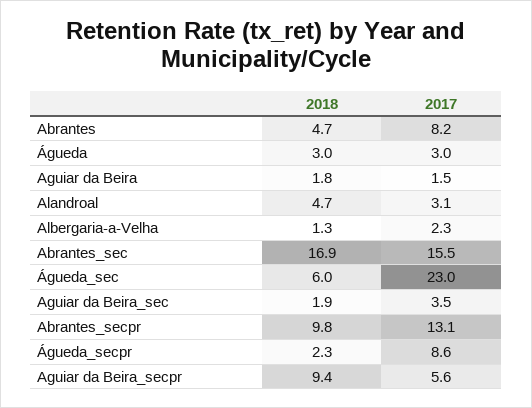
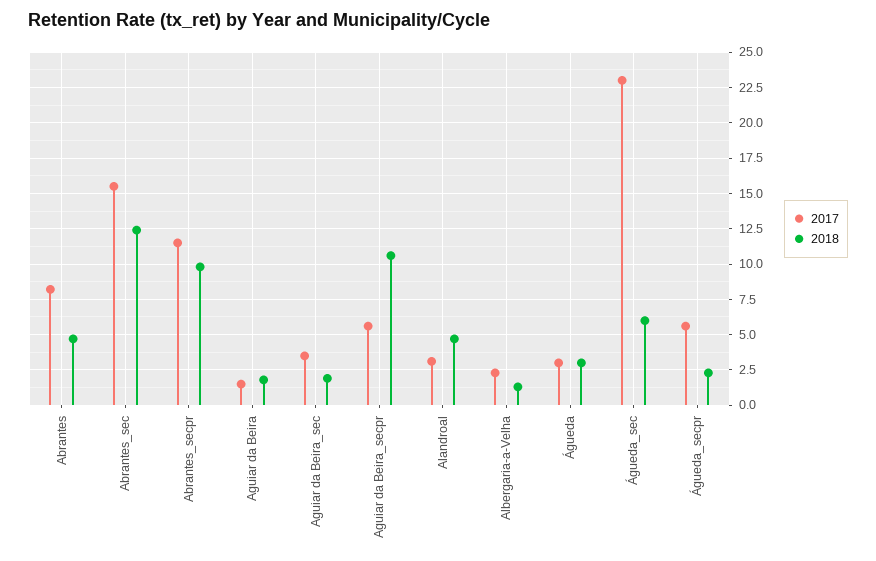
  {
    "2018": {
      "Abrantes": 4.7,
      "Águeda": 3,
      "Aguiar da Beira": 1.8,
      "Alandroal": 4.7,
      "Albergaria-a-Velha": 1.3,
-     "Abrantes_sec": 16.9,
+     "Abrantes_sec": 12.5,
      "Águeda_sec": 6,
      "Aguiar da Beira_sec": 1.9,
      "Abrantes_secpr": 9.8,
      "Águeda_secpr": 2.3,
-     "Aguiar da Beira_secpr": 9.4
+     "Aguiar da Beira_secpr": 10.5
    },
    "2017": {
      "Abrantes": 8.2,
      "Águeda": 3,
      "Aguiar da Beira": 1.5,
      "Alandroal": 3.1,
      "Albergaria-a-Velha": 2.3,
      "Abrantes_sec": 15.5,
      "Águeda_sec": 23,
      "Aguiar da Beira_sec": 3.5,
-     "Abrantes_secpr": 13.1,
+     "Abrantes_secpr": 11.5,
-     "Águeda_secpr": 8.6,
+     "Águeda_secpr": 5.5,
      "Aguiar da Beira_secpr": 5.6
    }
  }

